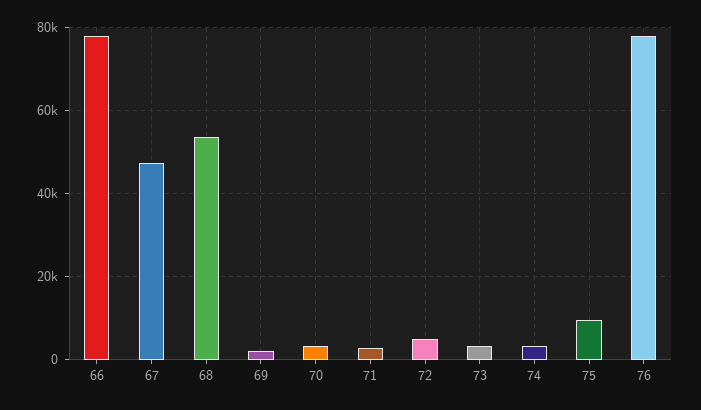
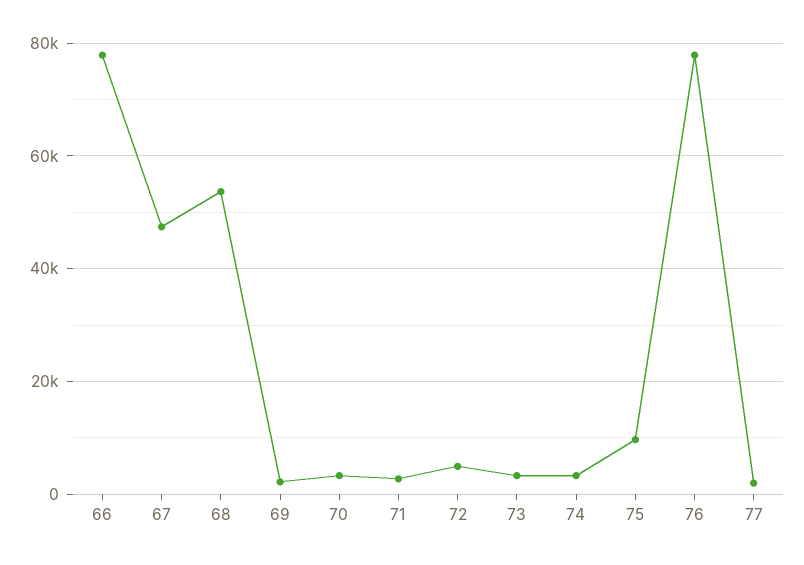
  {
    "66": 78000,
    "67": 48000,
    "68": 54000,
    "69": 2000,
    "70": 4000,
    "71": 2000,
    "72": 4000,
    "73": 4000,
    "74": 4000,
    "75": 10000,
-   "76": 78000
+   "76": 78000,
+   "77": 2000
  }

